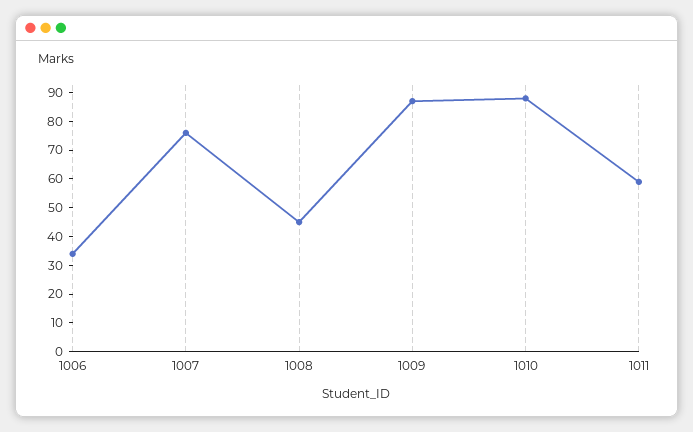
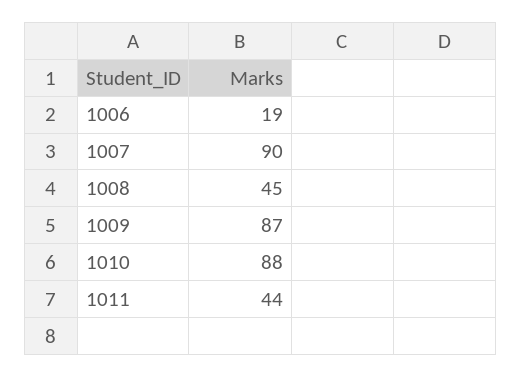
  {
-   "1006": 35,
+   "1006": 19,
-   "1007": 75,
+   "1007": 90,
    "1008": 45,
    "1009": 87,
    "1010": 88,
-   "1011": 60
+   "1011": 44
  }

